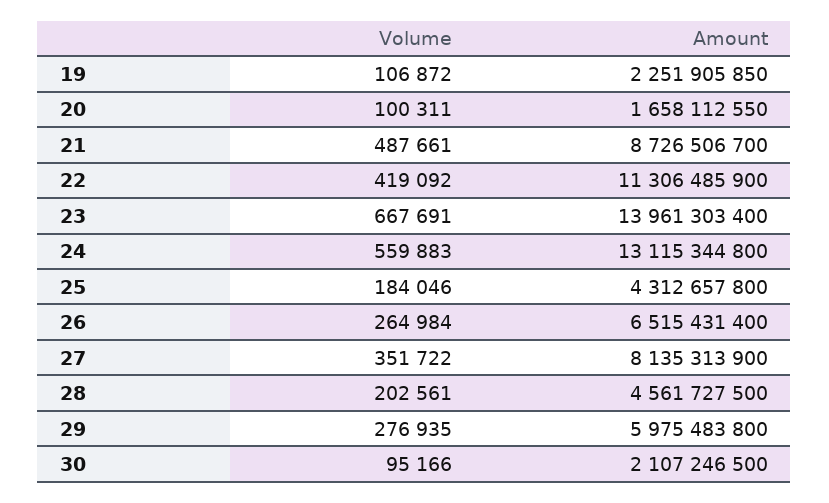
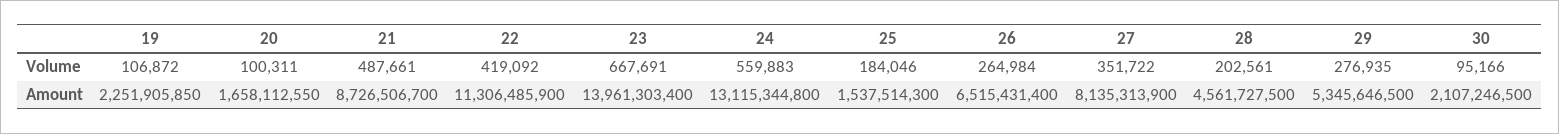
  {
    "Volume": {
      "19": 106872,
      "20": 100311,
      "21": 487661,
      "22": 419092,
      "23": 667691,
      "24": 559883,
      "25": 184046,
      "26": 264984,
      "27": 351722,
      "28": 202561,
      "29": 276935,
      "30": 95166
    },
    "Amount": {
      "19": 2251905850,
      "20": 1658112550,
      "21": 8726506700,
      "22": 11306485900,
      "23": 13961303400,
      "24": 13115344800,
-     "25": 4312657800,
+     "25": 1537514300,
      "26": 6515431400,
      "27": 8135313900,
      "28": 4561727500,
-     "29": 5975483800,
+     "29": 5345646500,
      "30": 2107246500
    }
  }

